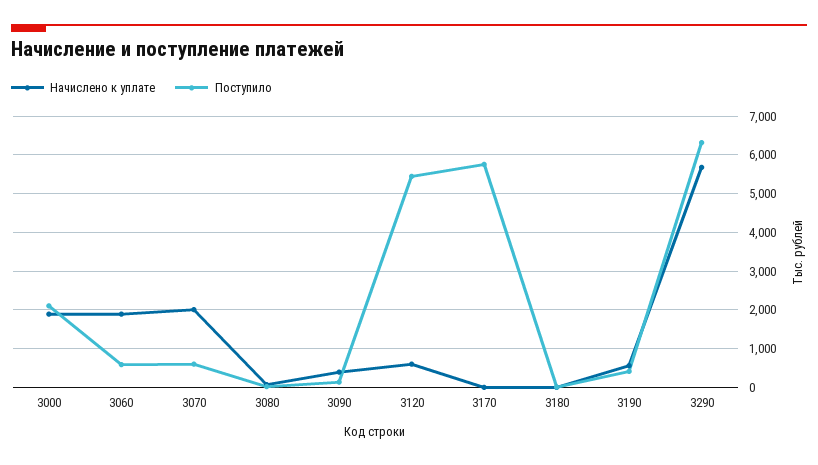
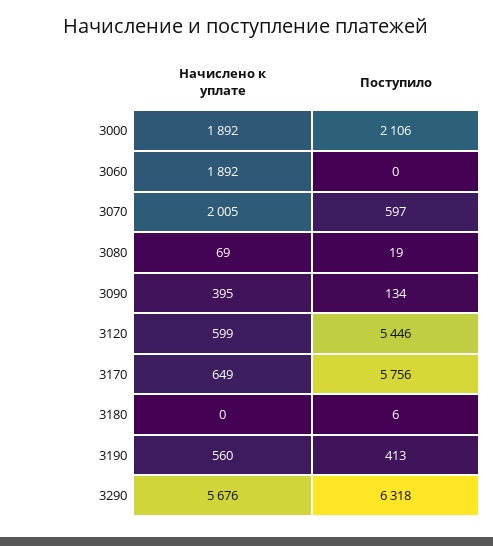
  {
    "Начислено к уплате": {
      "3000": 1892,
      "3060": 1892,
      "3070": 2005,
      "3080": 69,
      "3090": 395,
      "3120": 599,
-     "3170": 0,
+     "3170": 649,
      "3180": 0,
      "3190": 560,
      "3290": 5676
    },
    "Поступило": {
      "3000": 2106,
-     "3060": 600,
+     "3060": 0,
      "3070": 597,
      "3080": 19,
      "3090": 134,
      "3120": 5446,
      "3170": 5756,
      "3180": 6,
      "3190": 413,
      "3290": 6318
    }
  }

